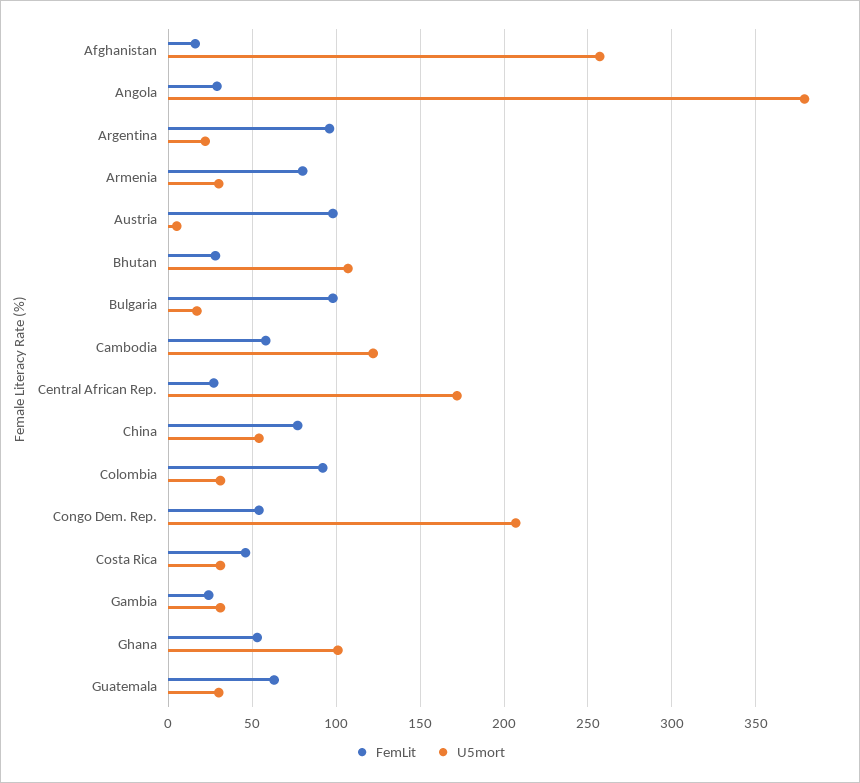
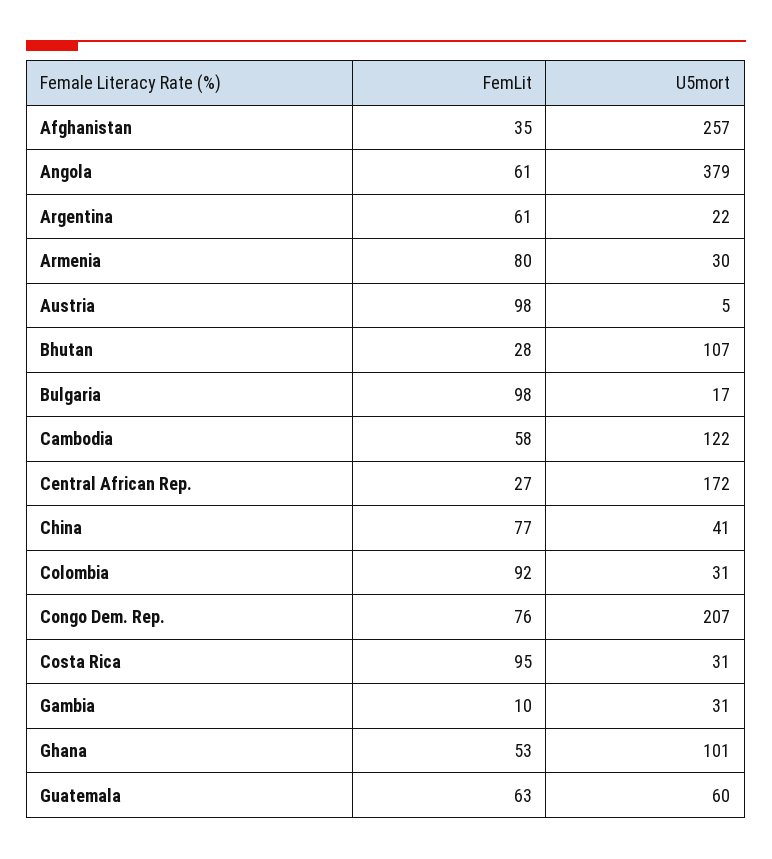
  {
    "FemLit": {
-     "Afghanistan": 15,
+     "Afghanistan": 35,
-     "Angola": 30,
+     "Angola": 61,
-     "Argentina": 95,
+     "Argentina": 61,
      "Armenia": 80,
      "Austria": 98,
      "Bhutan": 28,
      "Bulgaria": 98,
      "Cambodia": 58,
      "Central African Rep.": 27,
      "China": 77,
      "Colombia": 92,
-     "Congo Dem. Rep.": 55,
+     "Congo Dem. Rep.": 76,
-     "Costa Rica": 45,
+     "Costa Rica": 95,
-     "Gambia": 25,
+     "Gambia": 10,
      "Ghana": 53,
      "Guatemala": 63
    },
    "U5mort": {
      "Afghanistan": 257,
      "Angola": 379,
      "Argentina": 22,
      "Armenia": 30,
      "Austria": 5,
      "Bhutan": 107,
      "Bulgaria": 17,
      "Cambodia": 122,
      "Central African Rep.": 172,
-     "China": 55,
+     "China": 41,
      "Colombia": 31,
      "Congo Dem. Rep.": 207,
      "Costa Rica": 31,
      "Gambia": 31,
      "Ghana": 101,
-     "Guatemala": 30
+     "Guatemala": 60
    }
  }

